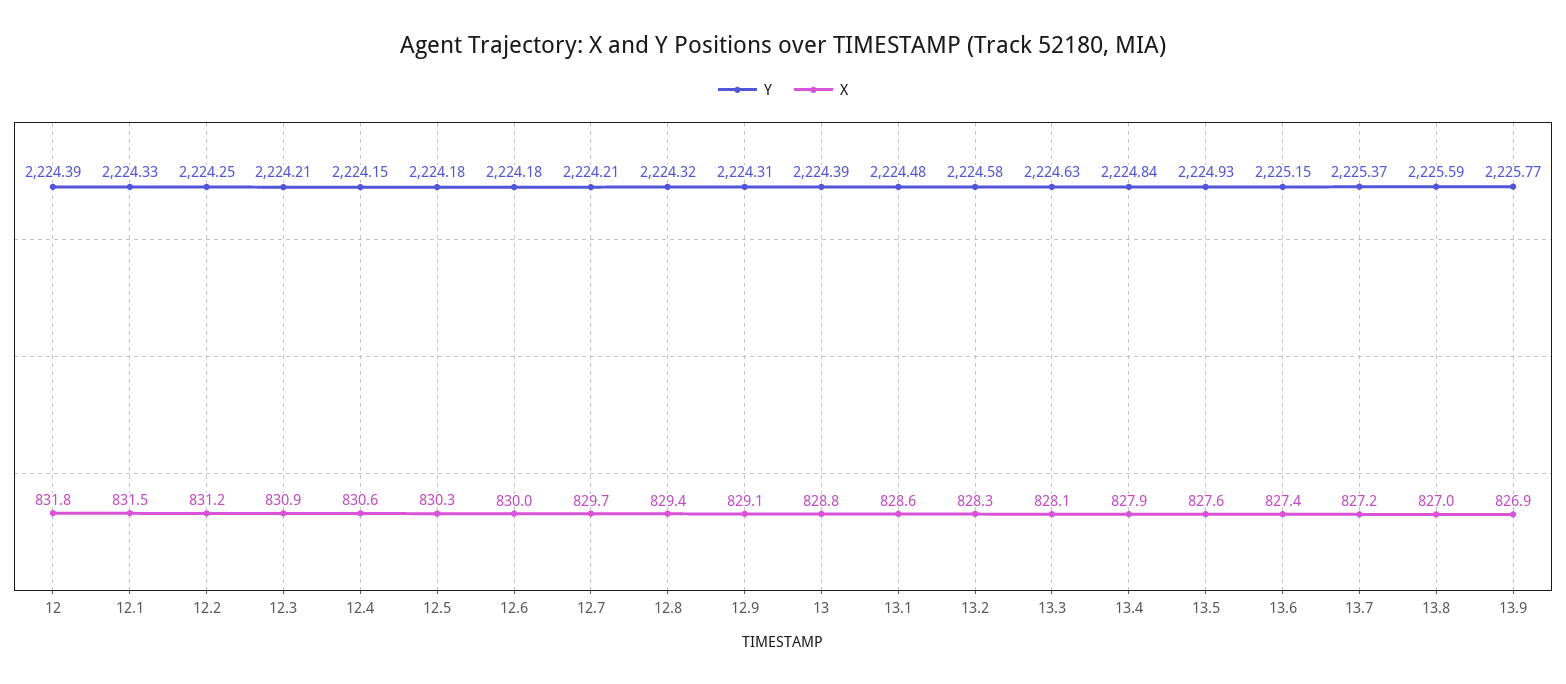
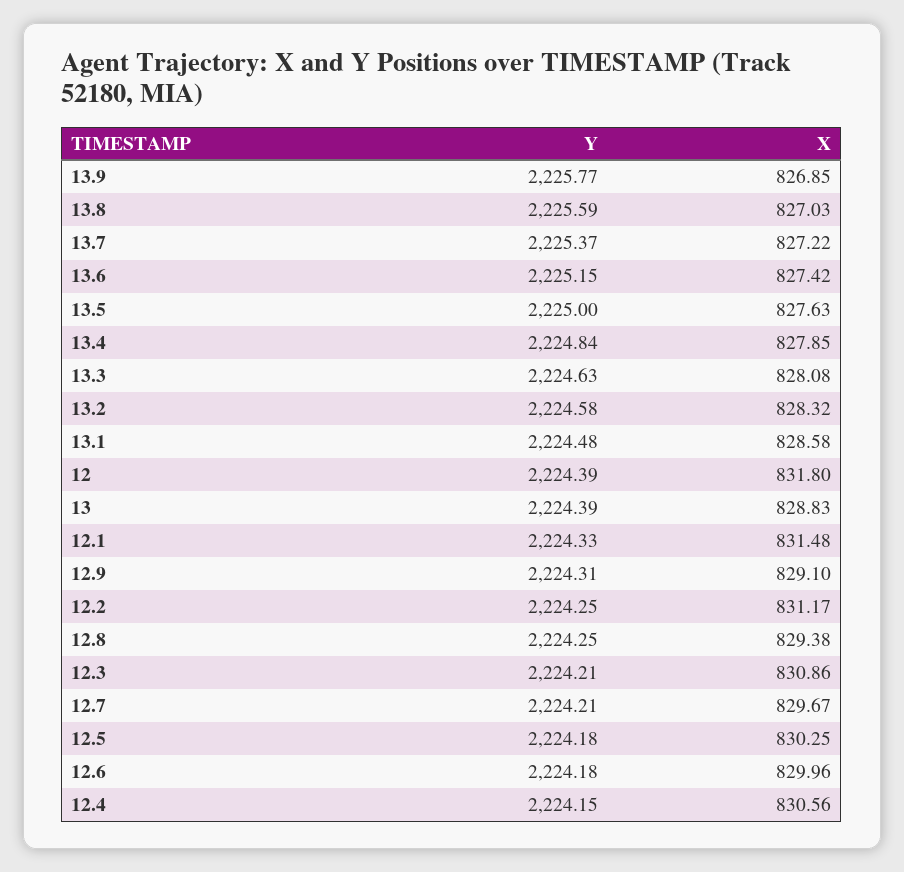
  {
    "Y": {
      "12": 2224.39,
      "12.1": 2224.33,
      "12.2": 2224.25,
      "12.3": 2224.21,
      "12.4": 2224.15,
      "12.5": 2224.18,
      "12.6": 2224.18,
      "12.7": 2224.21,
-     "12.8": 2224.32,
+     "12.8": 2224.25,
      "12.9": 2224.31,
      "13": 2224.39,
      "13.1": 2224.48,
      "13.2": 2224.58,
      "13.3": 2224.63,
      "13.4": 2224.84,
-     "13.5": 2224.93,
+     "13.5": 2225,
      "13.6": 2225.15,
      "13.7": 2225.37,
      "13.8": 2225.59,
      "13.9": 2225.77
    },
    "X": {
      "12": 831.8,
      "12.1": 831.48,
      "12.2": 831.17,
      "12.3": 830.86,
      "12.4": 830.56,
      "12.5": 830.25,
      "12.6": 829.96,
      "12.7": 829.67,
      "12.8": 829.38,
      "12.9": 829.1,
      "13": 828.83,
      "13.1": 828.58,
      "13.2": 828.32,
      "13.3": 828.08,
      "13.4": 827.85,
      "13.5": 827.63,
      "13.6": 827.42,
      "13.7": 827.22,
      "13.8": 827.03,
      "13.9": 826.85
    }
  }

